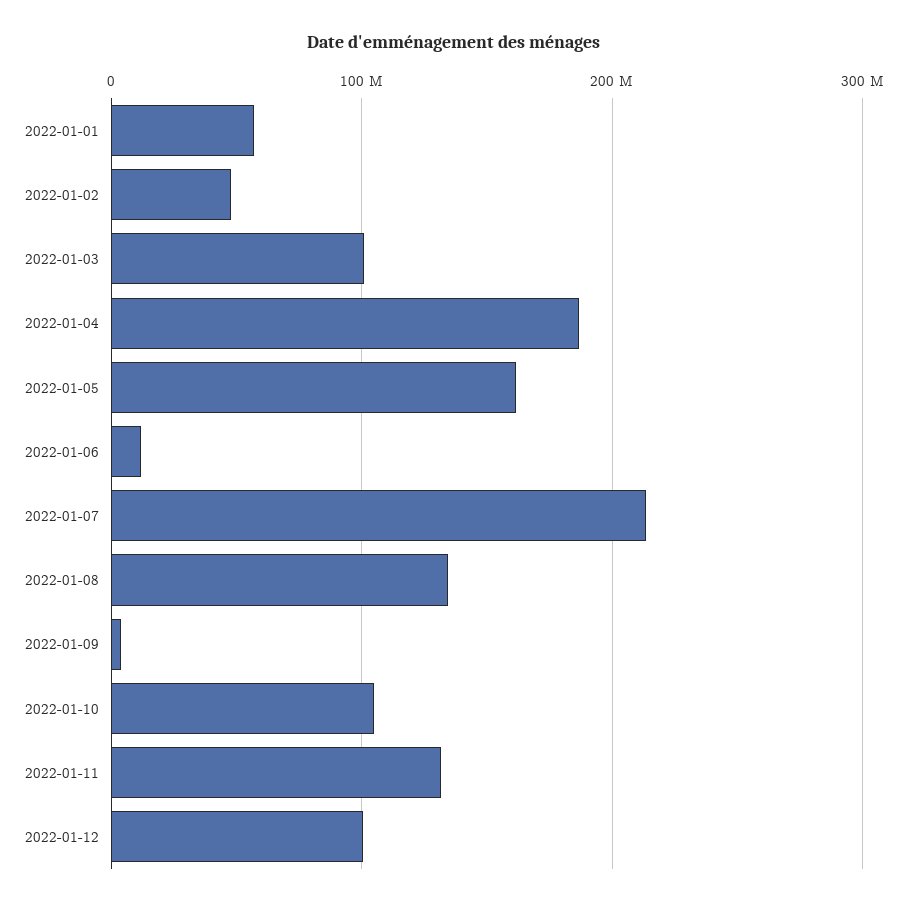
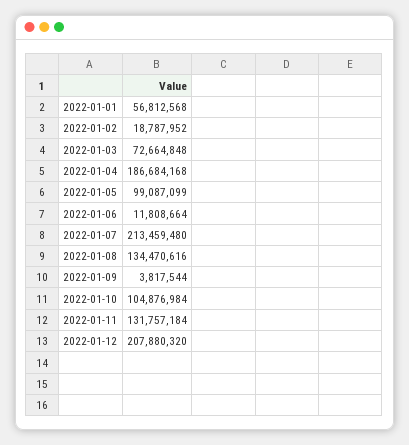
  {
    "2022-01-01": 56812568,
-   "2022-01-02": 50000000,
+   "2022-01-02": 18787952,
-   "2022-01-03": 100000000,
+   "2022-01-03": 72664848,
    "2022-01-04": 186684168,
-   "2022-01-05": 160000000,
+   "2022-01-05": 99087099,
    "2022-01-06": 11808664,
    "2022-01-07": 213459480,
    "2022-01-08": 134470616,
    "2022-01-09": 3817544,
    "2022-01-10": 104876984,
    "2022-01-11": 131757184,
-   "2022-01-12": 100000000
+   "2022-01-12": 207880320
  }

